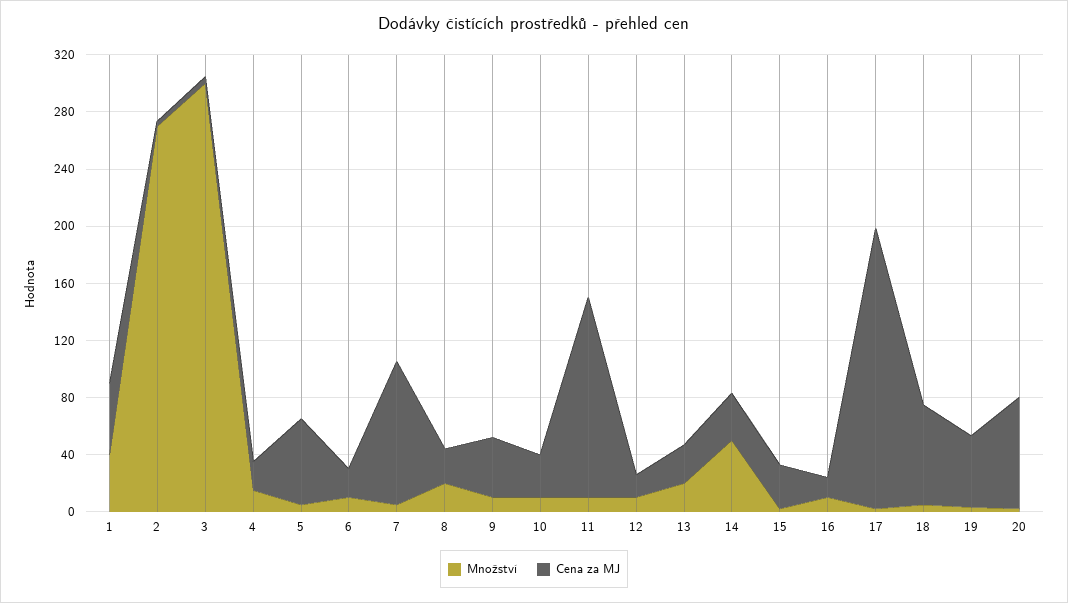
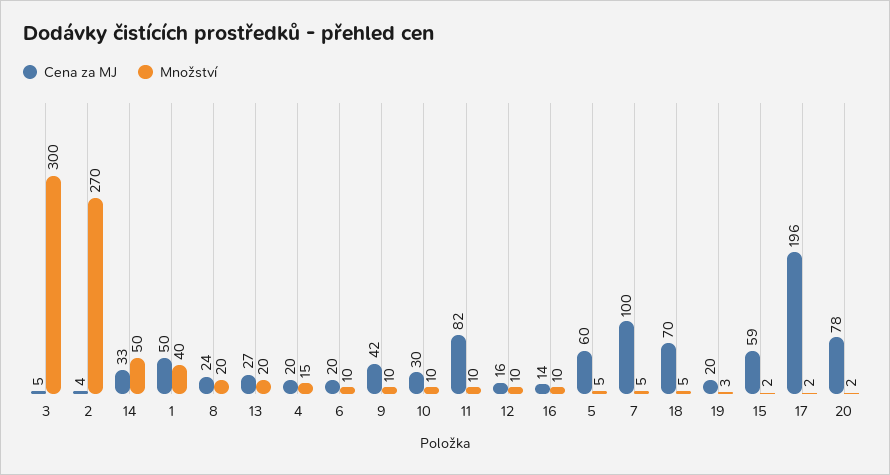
  {
    "Množství": {
      "1": 40,
      "2": 270,
      "3": 300,
      "4": 15,
      "5": 5,
      "6": 10,
      "7": 5,
      "8": 20,
      "9": 10,
      "10": 10,
      "11": 10,
      "12": 10,
      "13": 20,
      "14": 50,
      "15": 2,
      "16": 10,
      "17": 2,
      "18": 5,
      "19": 3,
      "20": 2
    },
    "Cena za MJ": {
      "1": 50,
      "2": 4,
      "3": 5,
      "4": 20,
      "5": 60,
      "6": 20,
      "7": 100,
      "8": 24,
      "9": 42,
      "10": 30,
-     "11": 140,
+     "11": 82,
      "12": 16,
      "13": 27,
      "14": 33,
-     "15": 30,
+     "15": 59,
      "16": 14,
      "17": 196,
      "18": 70,
-     "19": 50,
+     "19": 20,
      "20": 78
    }
  }

